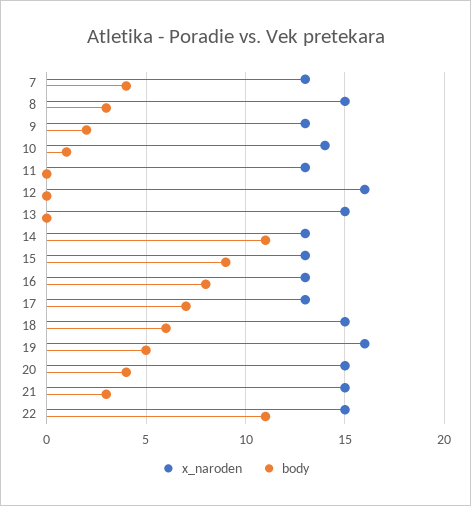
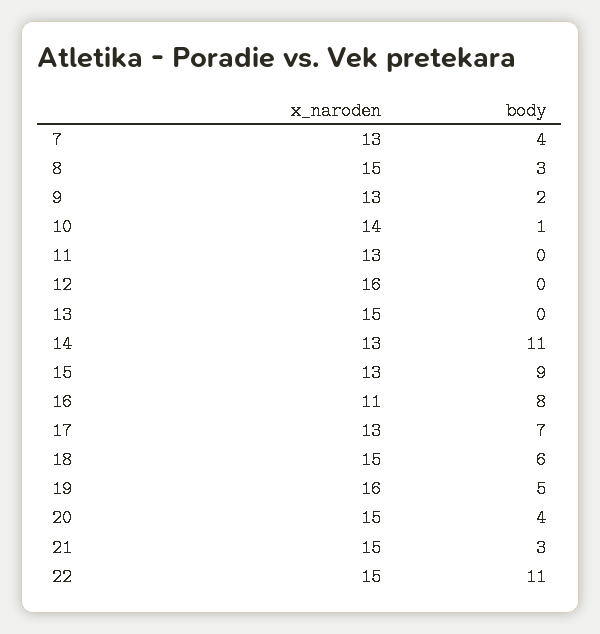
  {
    "x_naroden": {
      "7": 13,
      "8": 15,
      "9": 13,
      "10": 14,
      "11": 13,
      "12": 16,
      "13": 15,
      "14": 13,
      "15": 13,
-     "16": 13,
+     "16": 11,
      "17": 13,
      "18": 15,
      "19": 16,
      "20": 15,
      "21": 15,
      "22": 15
    },
    "body": {
      "7": 4,
      "8": 3,
      "9": 2,
      "10": 1,
      "11": 0,
      "12": 0,
      "13": 0,
      "14": 11,
      "15": 9,
      "16": 8,
      "17": 7,
      "18": 6,
      "19": 5,
      "20": 4,
      "21": 3,
      "22": 11
    }
  }

